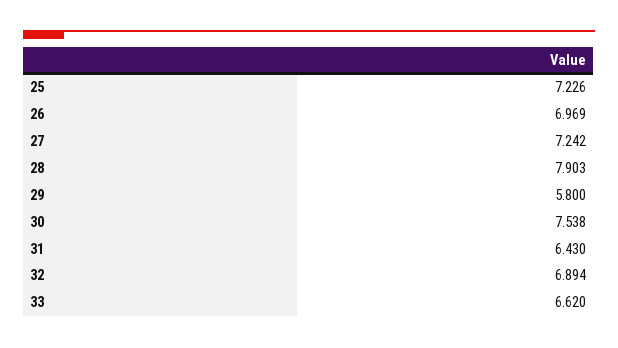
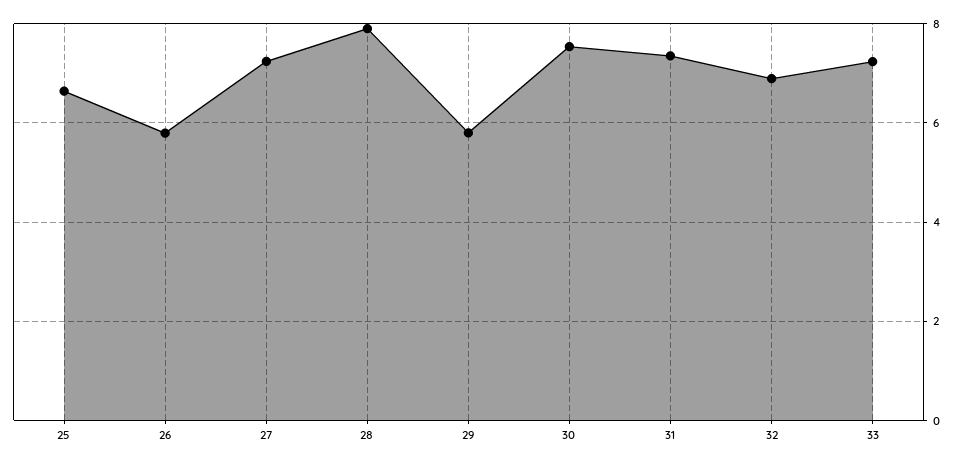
  {
-   "25": 7.226,
+   "25": 6.6,
-   "26": 6.969,
+   "26": 5.8,
    "27": 7.242,
    "28": 7.903,
    "29": 5.8,
    "30": 7.538,
-   "31": 6.43,
+   "31": 7.4,
    "32": 6.894,
-   "33": 6.62
+   "33": 7.2
  }

